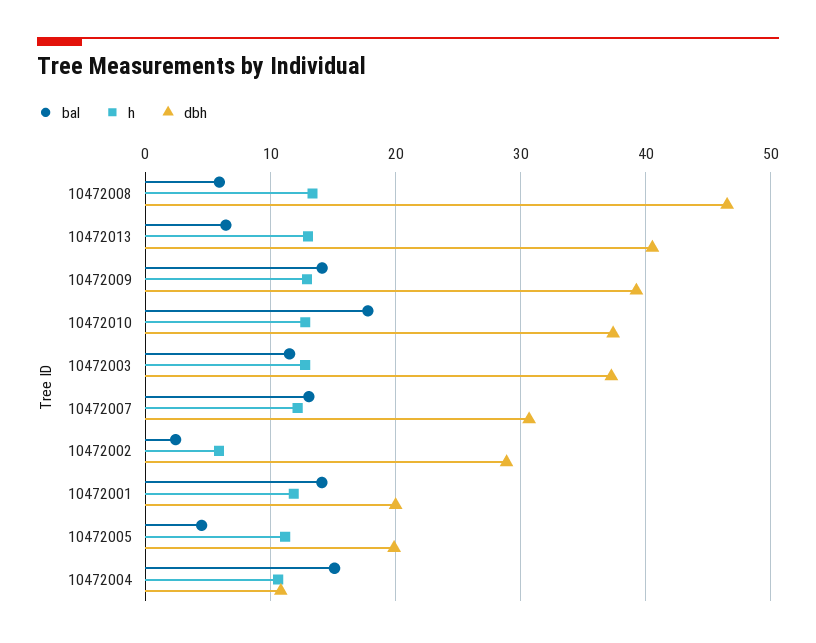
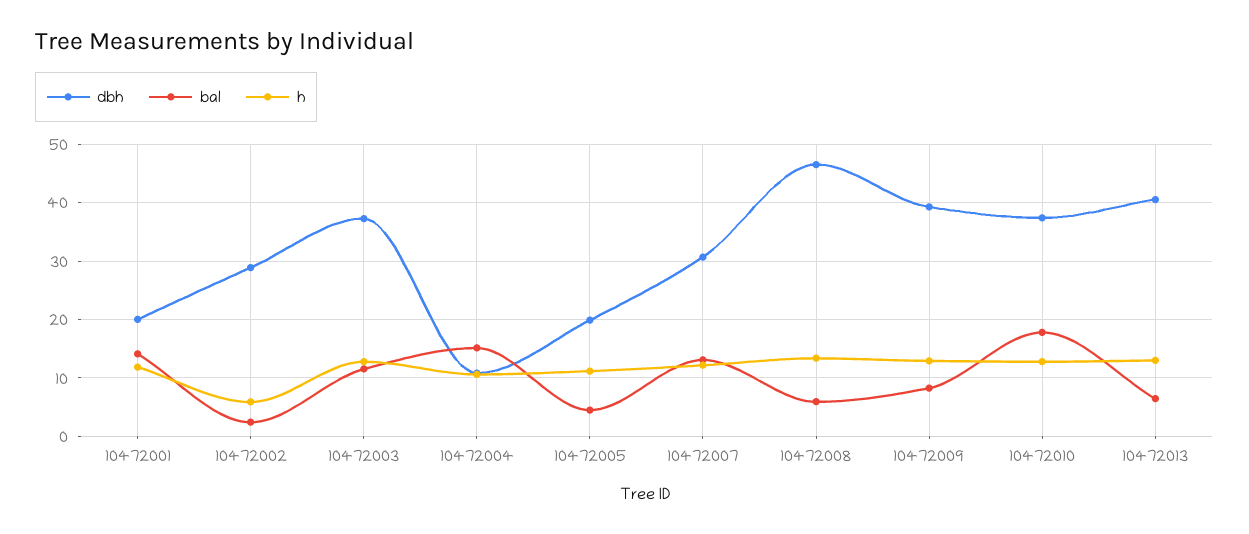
  {
    "bal": {
      "10472008": 6,
      "10472013": 6,
-     "10472009": 14,
+     "10472009": 8,
      "10472010": 18,
      "10472003": 12,
      "10472007": 13,
      "10472002": 2,
      "10472001": 14,
      "10472005": 4,
      "10472004": 15
    },
    "h": {
      "10472008": 13,
      "10472013": 13,
      "10472009": 13,
      "10472010": 13,
      "10472003": 13,
      "10472007": 12,
      "10472002": 6,
      "10472001": 12,
      "10472005": 11,
      "10472004": 11
    },
    "dbh": {
      "10472008": 47,
      "10472013": 41,
      "10472009": 39,
      "10472010": 37,
      "10472003": 37,
      "10472007": 31,
      "10472002": 29,
      "10472001": 20,
      "10472005": 20,
      "10472004": 11
    }
  }

